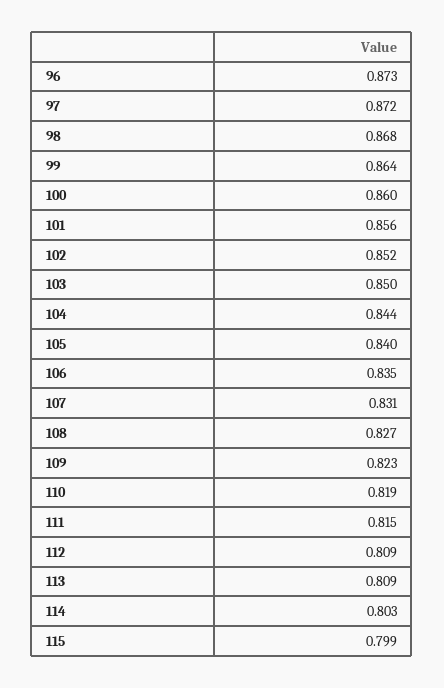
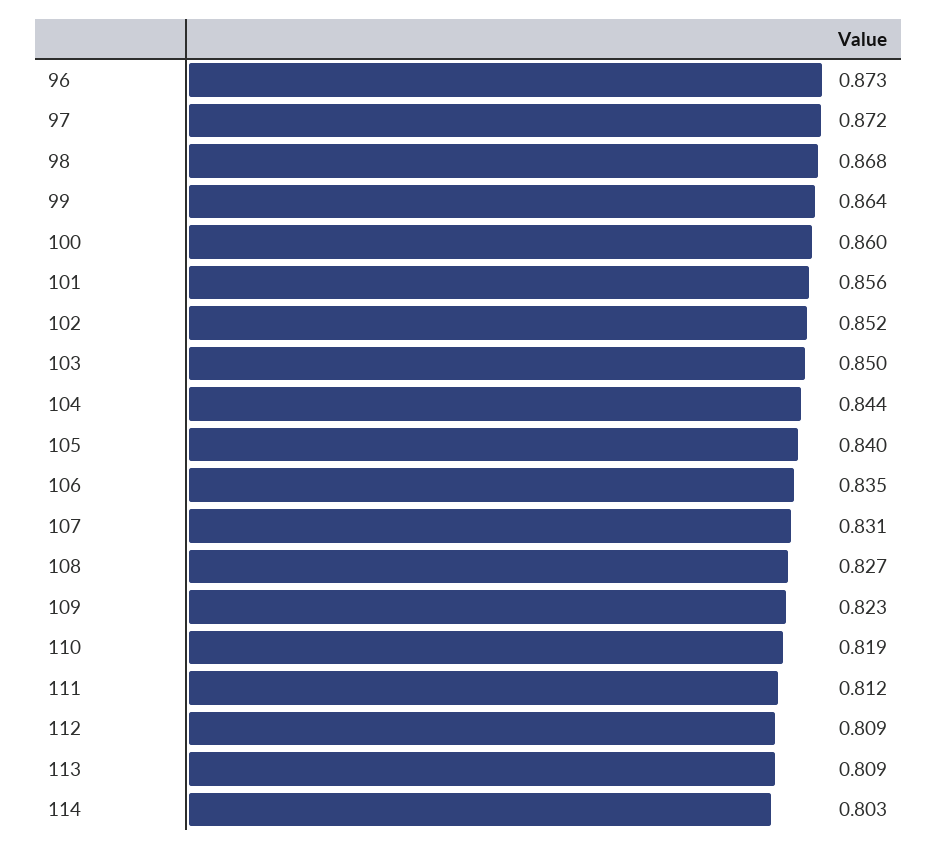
  {
    "96": 0.873,
    "97": 0.872,
    "98": 0.868,
    "99": 0.864,
    "100": 0.86,
    "101": 0.856,
    "102": 0.852,
    "103": 0.85,
    "104": 0.844,
    "105": 0.84,
    "106": 0.835,
    "107": 0.831,
    "108": 0.827,
    "109": 0.823,
    "110": 0.819,
-   "111": 0.815,
+   "111": 0.812,
    "112": 0.809,
    "113": 0.809,
-   "114": 0.803,
+   "114": 0.803
-   "115": 0.799
  }

